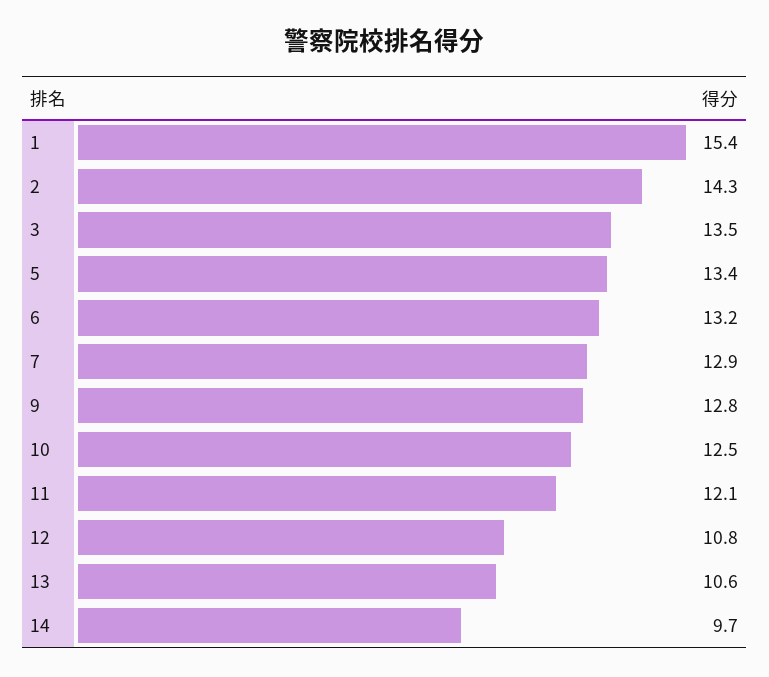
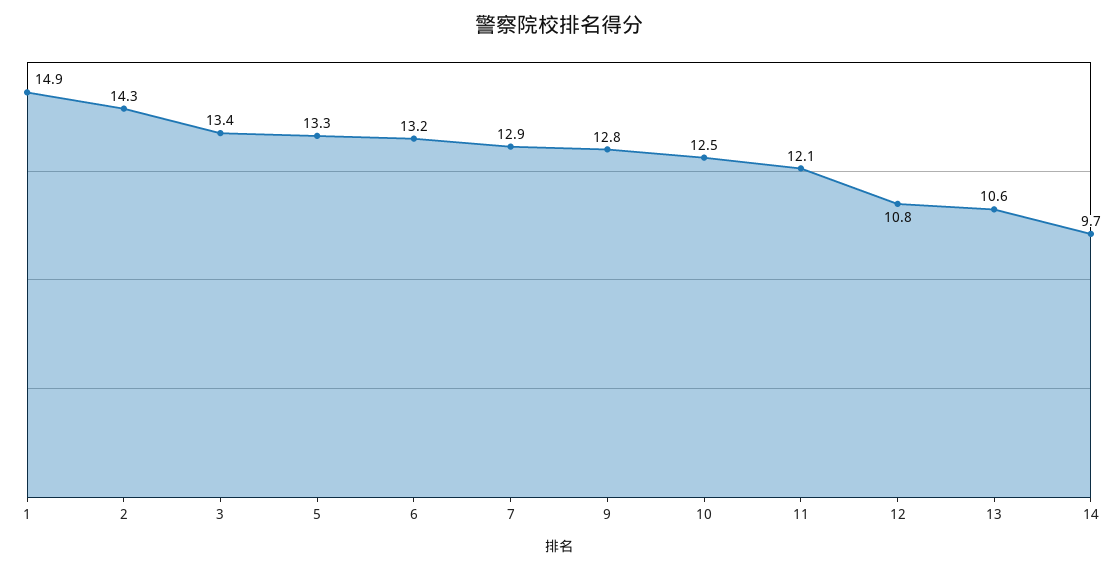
  {
-   "1": 15.4,
+   "1": 14.9,
    "2": 14.3,
-   "3": 13.5,
+   "3": 13.4,
-   "5": 13.4,
+   "5": 13.3,
    "6": 13.2,
    "7": 12.9,
    "9": 12.8,
    "10": 12.5,
    "11": 12.1,
    "12": 10.8,
    "13": 10.6,
    "14": 9.7
  }

